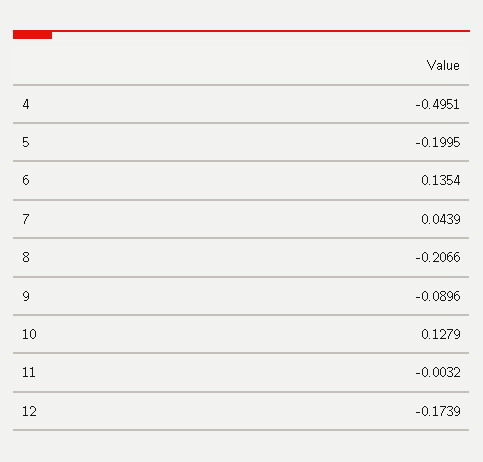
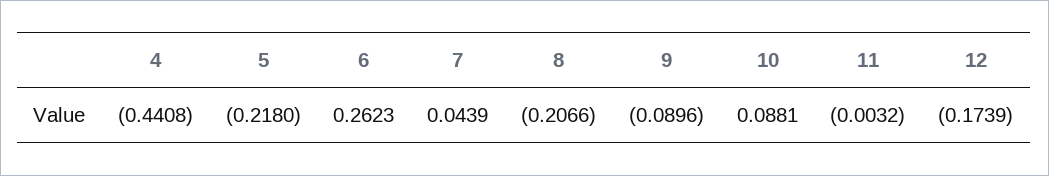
  {
-   "4": -0.4951,
+   "4": -0.4408,
-   "5": -0.1995,
+   "5": -0.218,
-   "6": 0.1354,
+   "6": 0.2623,
    "7": 0.0439,
    "8": -0.2066,
    "9": -0.0896,
-   "10": 0.1279,
+   "10": 0.0881,
    "11": -0.0032,
    "12": -0.1739
  }

